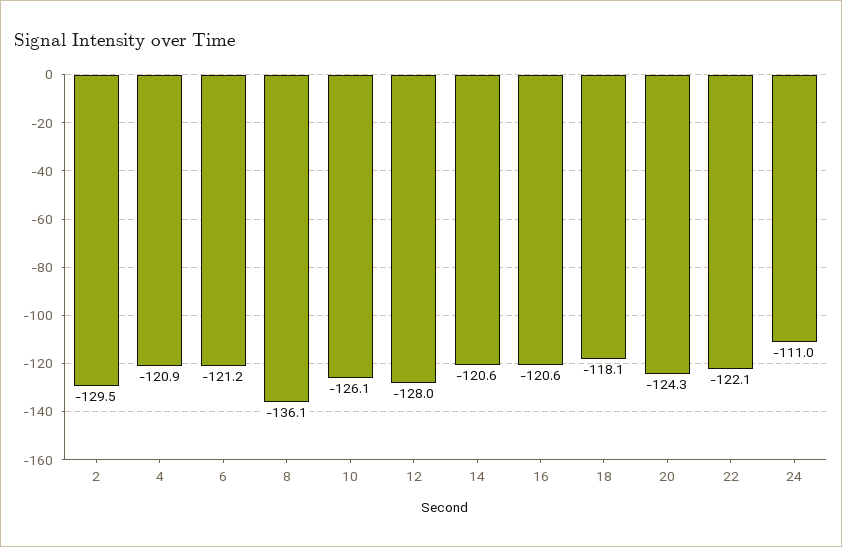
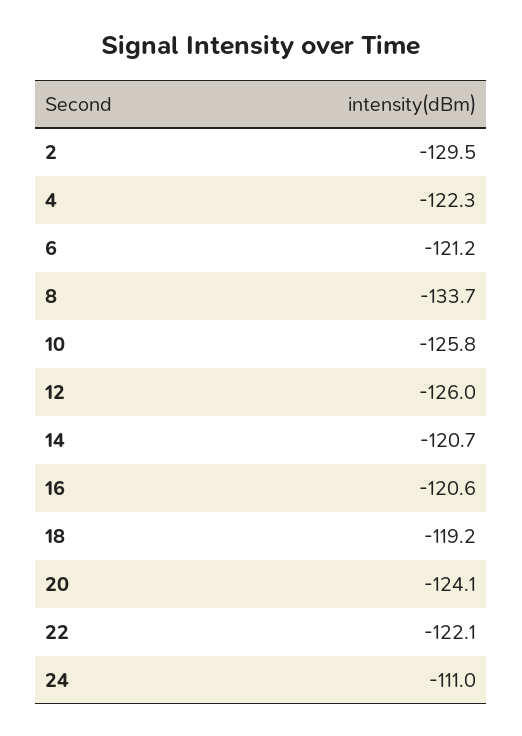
  {
    "2": -129.5,
-   "4": -120.9,
+   "4": -122.3,
    "6": -121.2,
-   "8": -136.1,
+   "8": -133.7,
-   "10": -126.1,
+   "10": -125.8,
-   "12": -128,
+   "12": -126,
-   "14": -120.6,
+   "14": -120.7,
    "16": -120.6,
-   "18": -118.1,
+   "18": -119.2,
-   "20": -124.3,
+   "20": -124.1,
    "22": -122.1,
    "24": -111
  }

